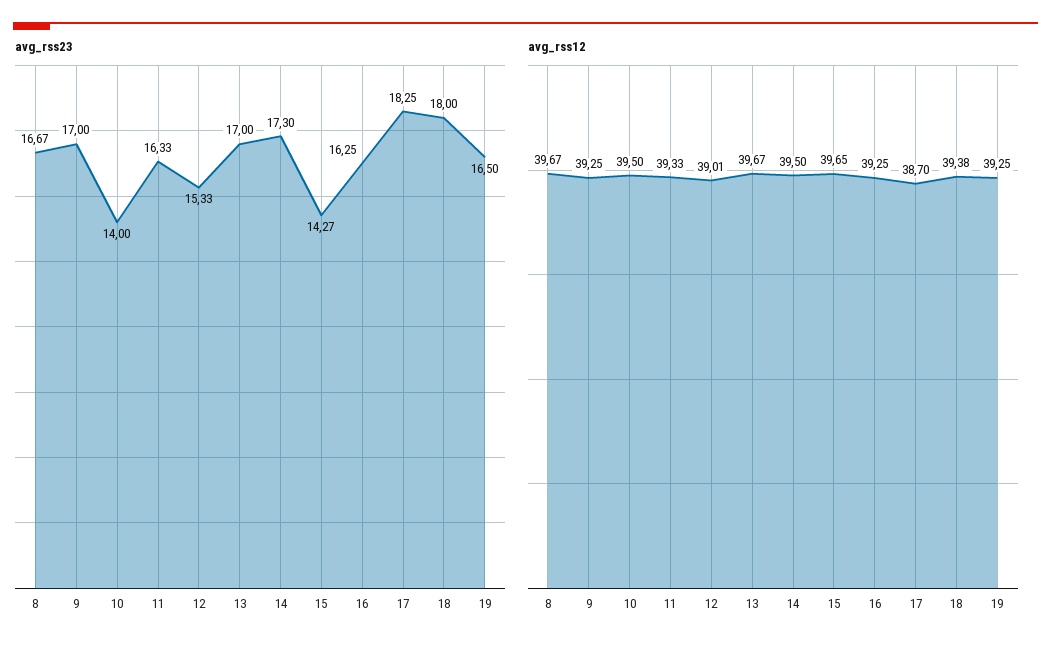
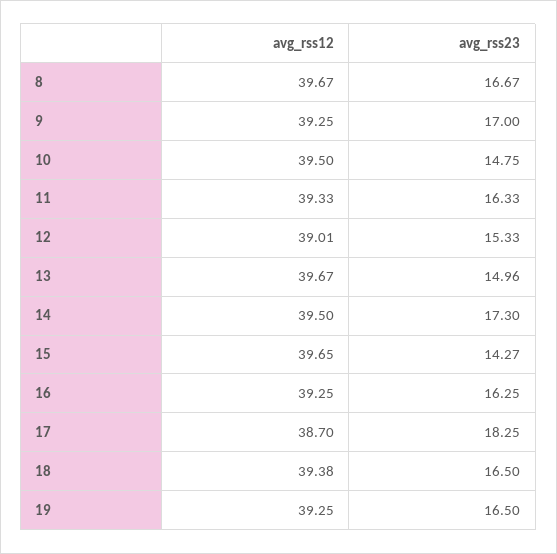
  {
    "avg_rss23": {
      "8": 16.67,
      "9": 17,
-     "10": 14,
+     "10": 14.75,
      "11": 16.33,
      "12": 15.33,
-     "13": 17,
+     "13": 14.96,
      "14": 17.3,
      "15": 14.27,
      "16": 16.25,
      "17": 18.25,
-     "18": 18,
+     "18": 16.5,
      "19": 16.5
    },
    "avg_rss12": {
      "8": 39.67,
      "9": 39.25,
      "10": 39.5,
      "11": 39.33,
      "12": 39.01,
      "13": 39.67,
      "14": 39.5,
      "15": 39.65,
      "16": 39.25,
      "17": 38.7,
      "18": 39.38,
      "19": 39.25
    }
  }

